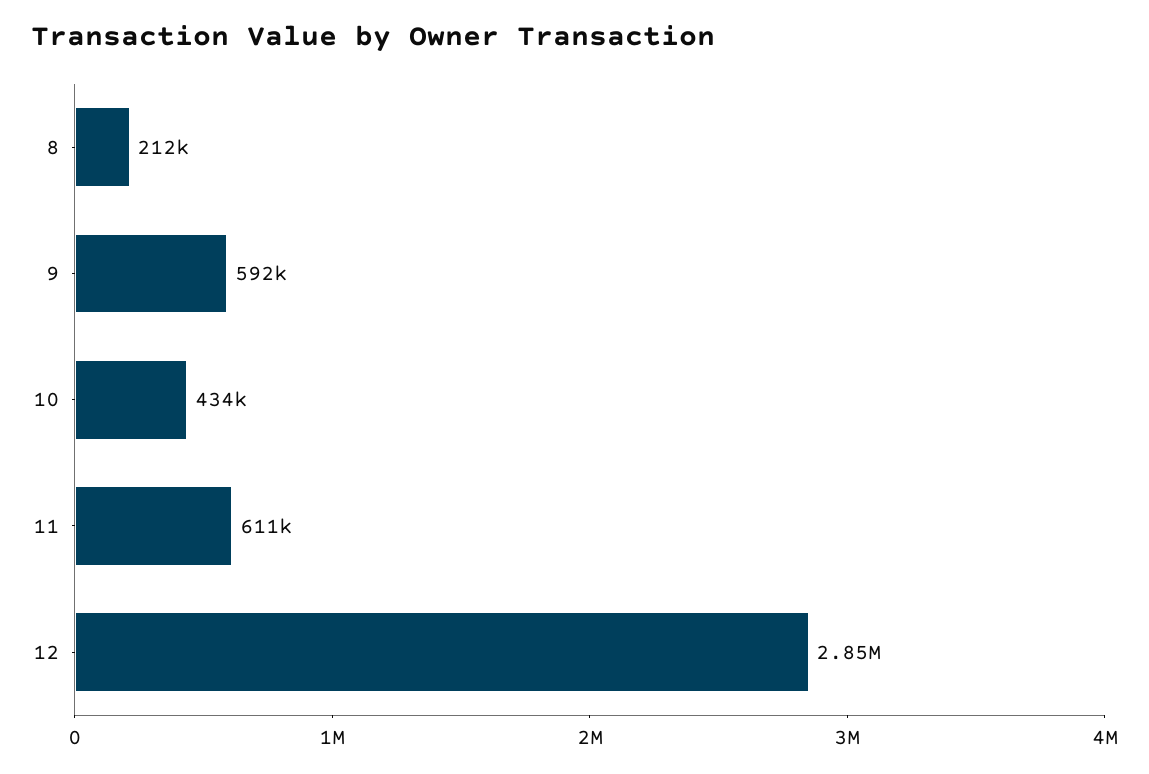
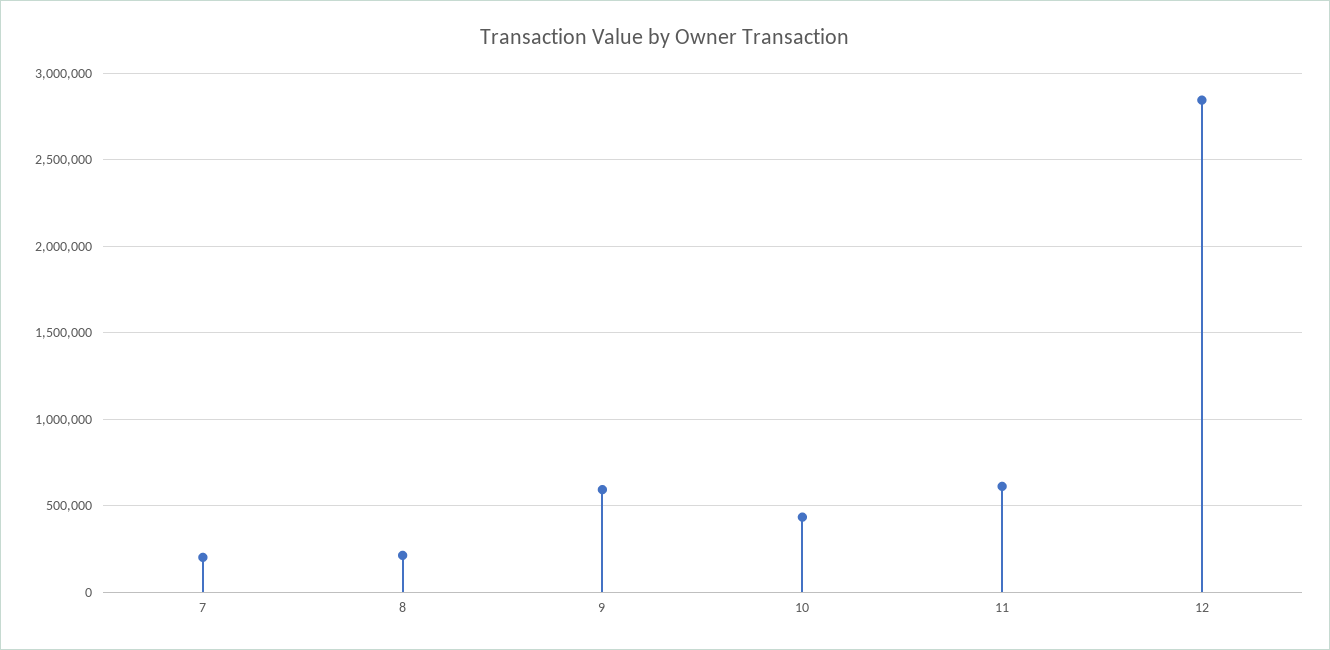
  {
    "8": 212000,
    "9": 592000,
    "10": 434000,
    "11": 611000,
-   "12": 2850000
+   "12": 2850000,
+   "7": 200000
  }

